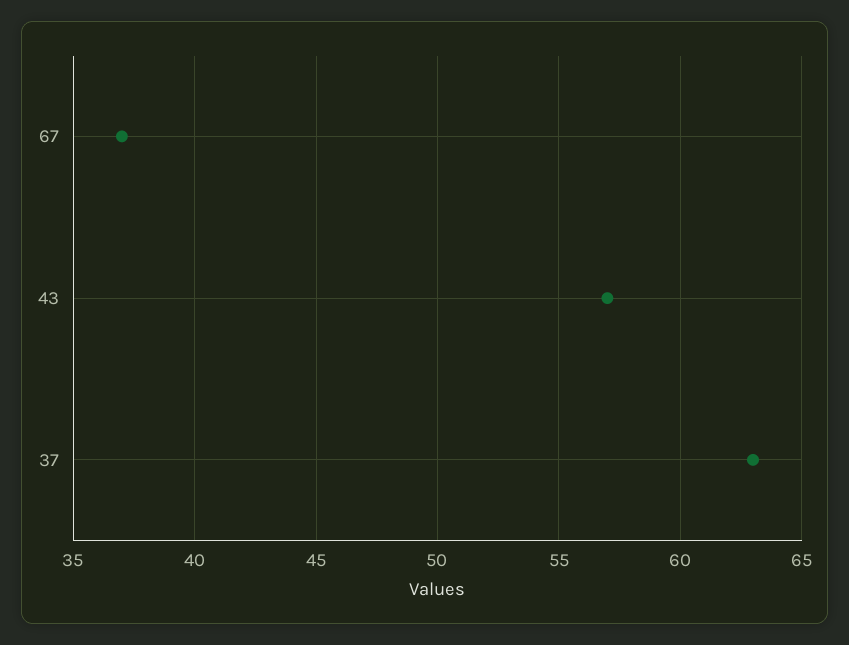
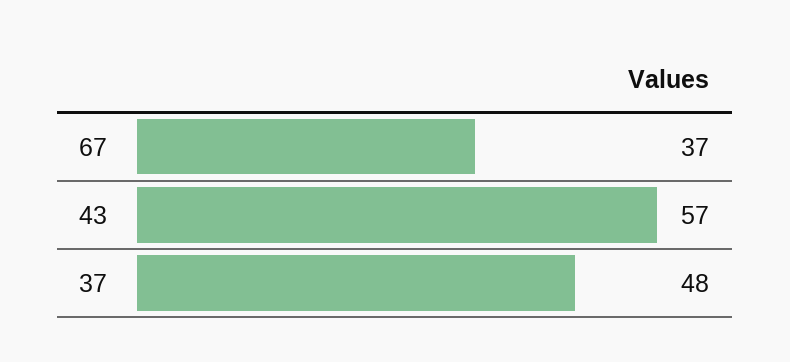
  {
    "67": 37,
    "43": 57,
-   "37": 63
+   "37": 48
  }

